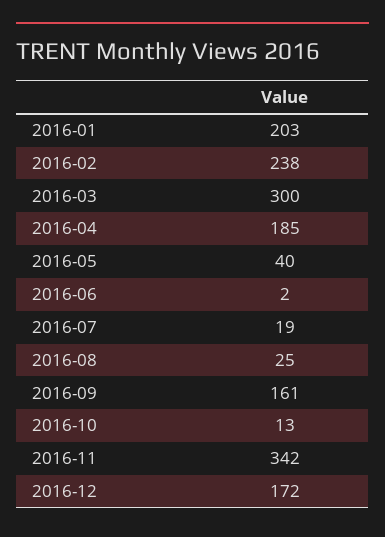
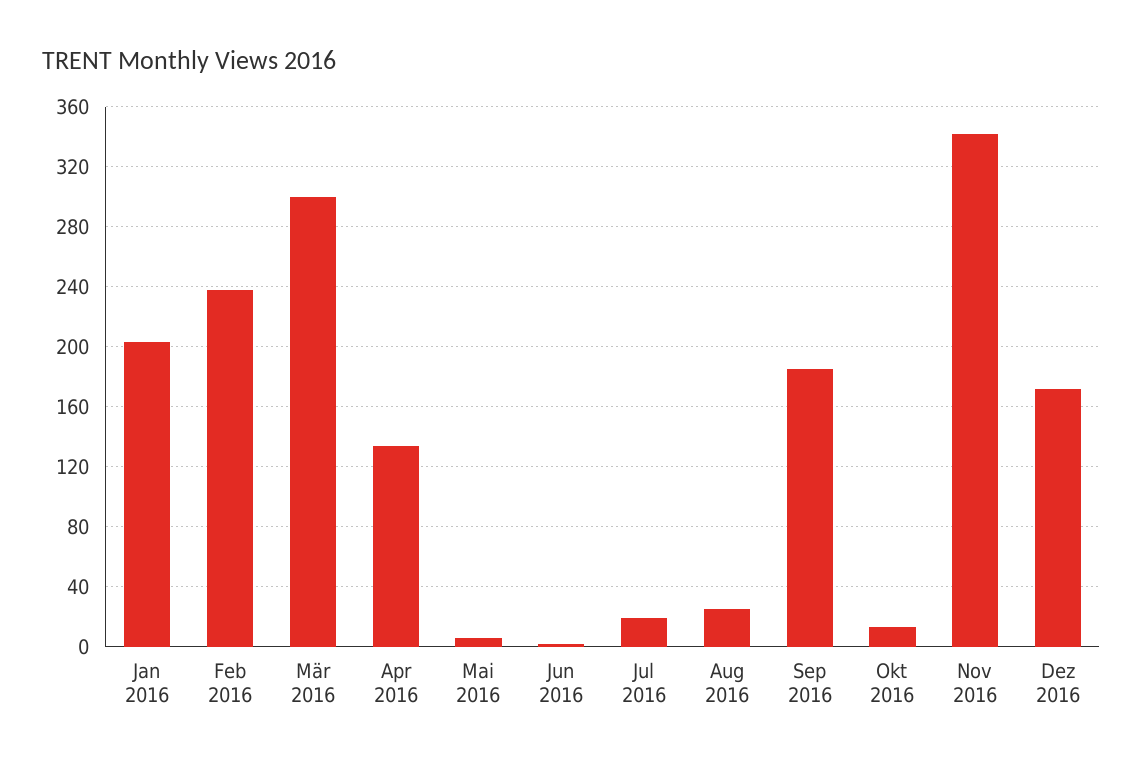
  {
    "2016-01": 203,
    "2016-02": 238,
    "2016-03": 300,
-   "2016-04": 185,
+   "2016-04": 135,
-   "2016-05": 40,
+   "2016-05": 5,
    "2016-06": 2,
    "2016-07": 19,
    "2016-08": 25,
-   "2016-09": 161,
+   "2016-09": 185,
    "2016-10": 13,
    "2016-11": 342,
    "2016-12": 172
  }

